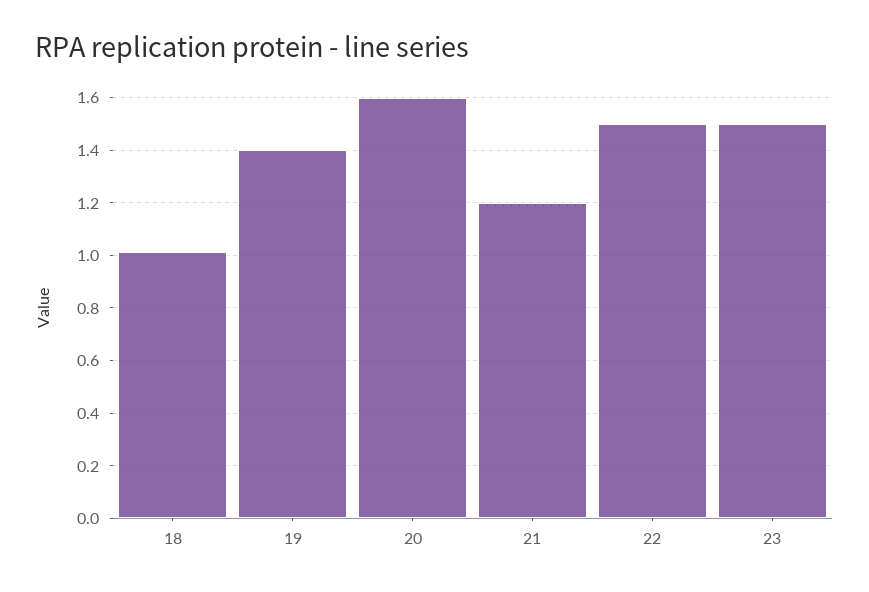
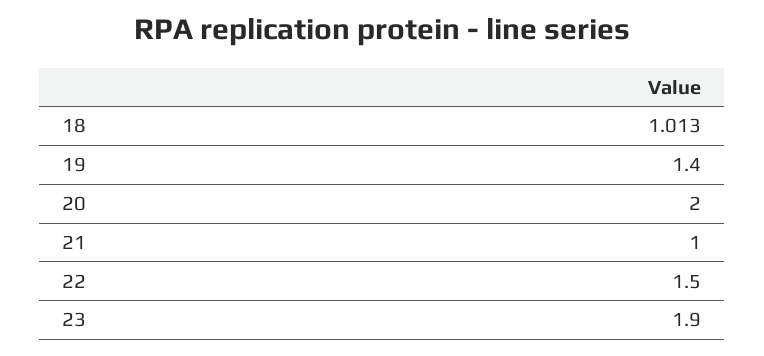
  {
    "18": 1.013,
    "19": 1.4,
-   "20": 1.6,
+   "20": 2,
-   "21": 1.2,
+   "21": 1,
    "22": 1.5,
-   "23": 1.5
+   "23": 1.9
  }

